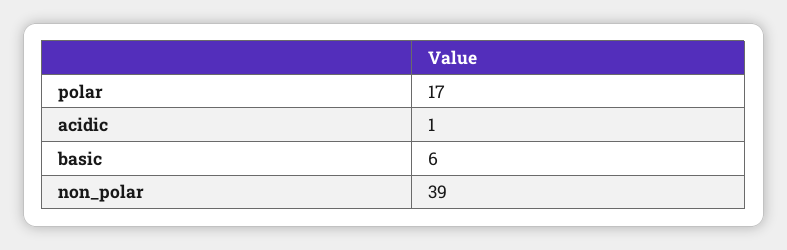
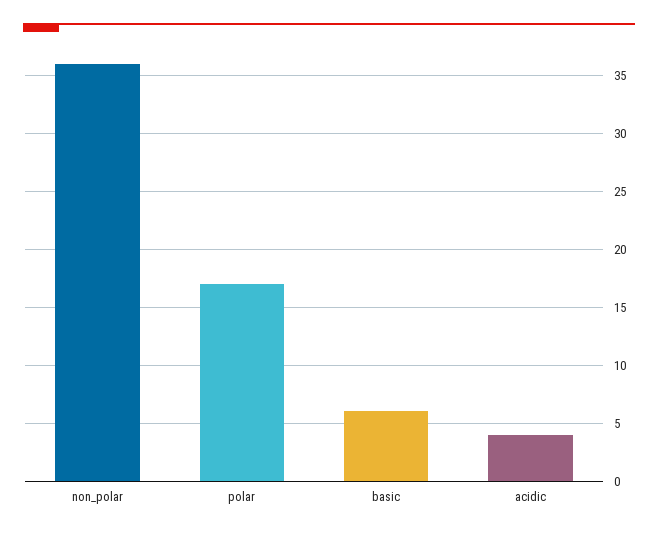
  {
    "polar": 17,
-   "acidic": 1,
+   "acidic": 4,
    "basic": 6,
-   "non_polar": 39
+   "non_polar": 36
  }

